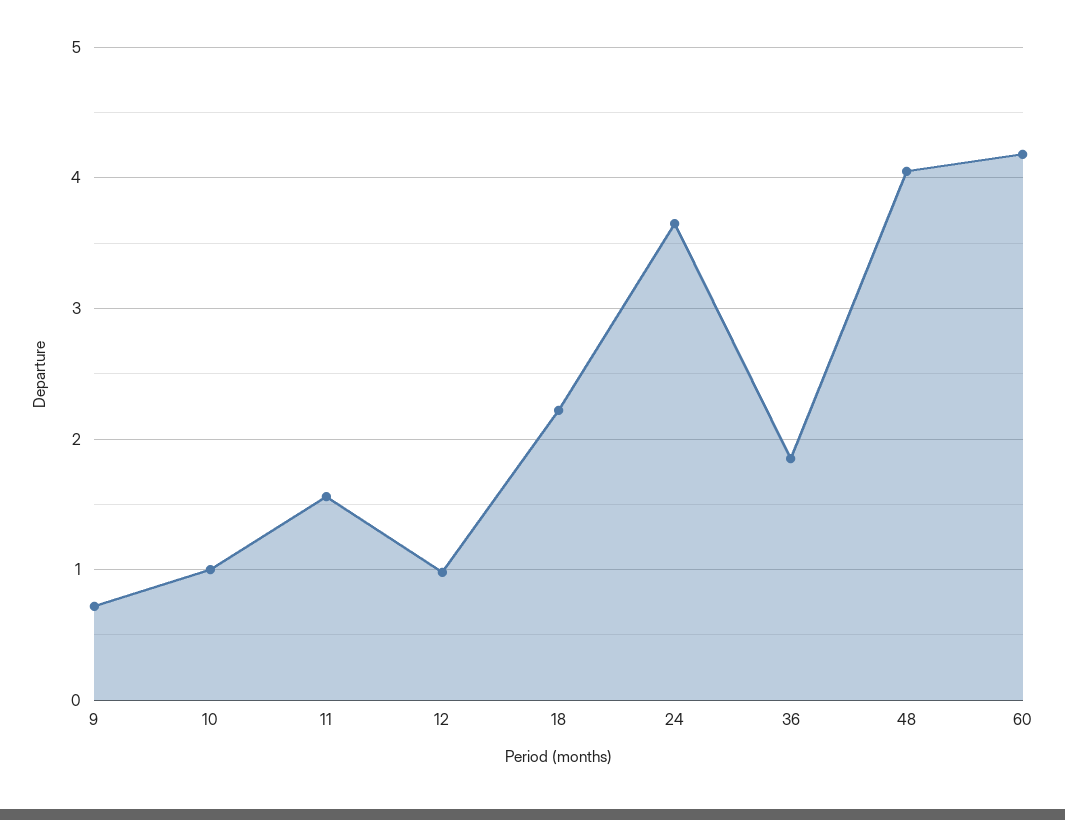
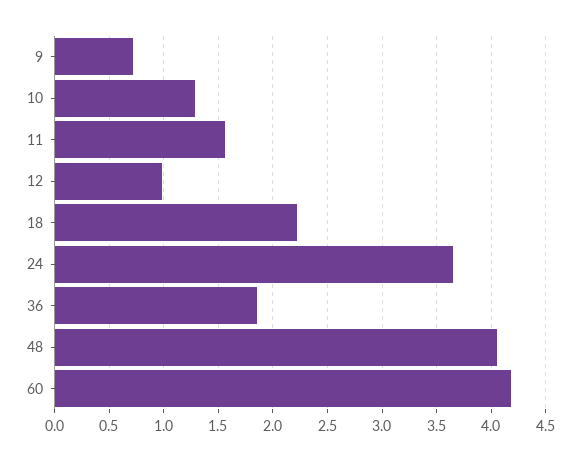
  {
    "9": 0.7,
-   "10": 1,
+   "10": 1.3,
    "11": 1.6,
    "12": 1,
    "18": 2.2,
    "24": 3.7,
    "36": 1.9,
    "48": 4.1,
    "60": 4.2
  }

